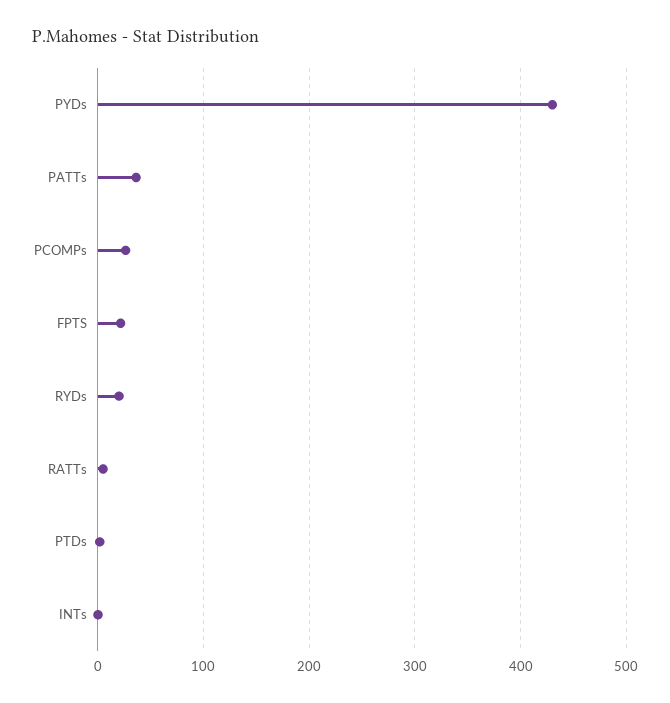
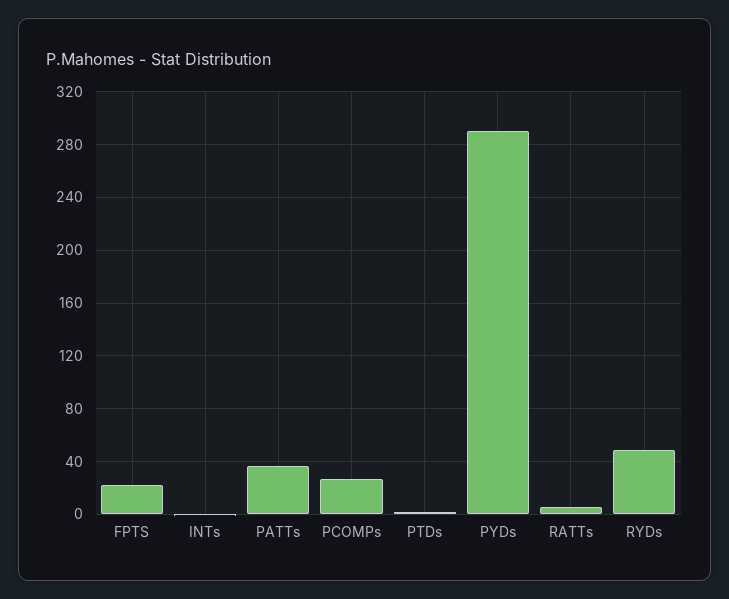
  {
-   "PYDs": 430,
+   "PYDs": 290,
    "PATTs": 35,
    "PCOMPs": 25,
    "FPTS": 20,
-   "RYDs": 20,
+   "RYDs": 50,
    "RATTs": 5,
    "PTDs": 0,
    "INTs": 0
  }

